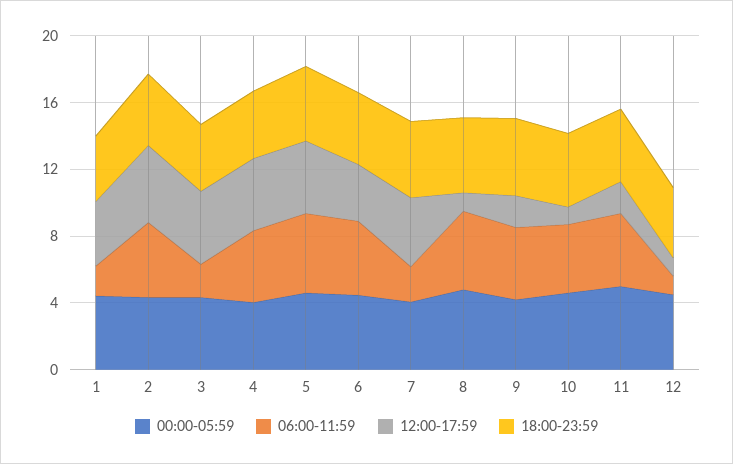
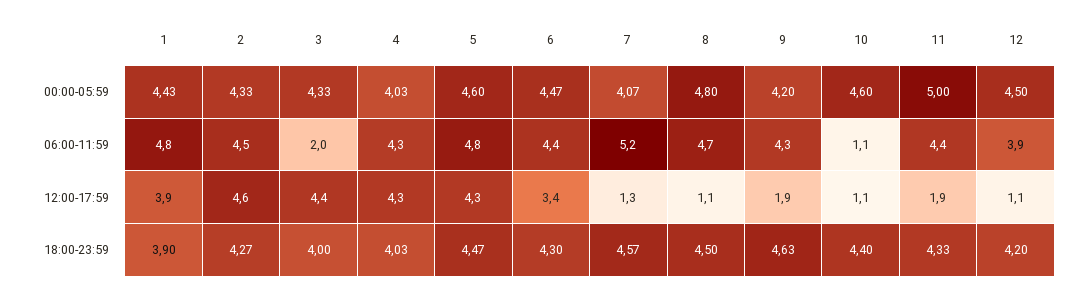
  {
    "00:00-05:59": {
      "1": 4.43,
      "2": 4.33,
      "3": 4.33,
      "4": 4.03,
      "5": 4.6,
      "6": 4.47,
      "7": 4.07,
      "8": 4.8,
      "9": 4.2,
      "10": 4.6,
      "11": 5,
      "12": 4.5
    },
    "06:00-11:59": {
-     "1": 2,
+     "1": 4.8,
      "2": 4.5,
      "3": 2,
      "4": 4.3,
      "5": 4.8,
      "6": 4.4,
-     "7": 2,
+     "7": 5.2,
      "8": 4.7,
      "9": 4.3,
-     "10": 4,
+     "10": 1.1,
      "11": 4.4,
-     "12": 1
+     "12": 3.9
    },
    "12:00-17:59": {
      "1": 3.9,
      "2": 4.6,
      "3": 4.4,
      "4": 4.3,
      "5": 4.3,
      "6": 3.4,
-     "7": 4,
+     "7": 1.3,
      "8": 1.1,
      "9": 1.9,
      "10": 1.1,
      "11": 1.9,
      "12": 1.1
    },
    "18:00-23:59": {
      "1": 3.9,
      "2": 4.27,
      "3": 4,
      "4": 4.03,
      "5": 4.47,
      "6": 4.3,
      "7": 4.57,
      "8": 4.5,
      "9": 4.63,
      "10": 4.4,
      "11": 4.33,
      "12": 4.2
    }
  }

